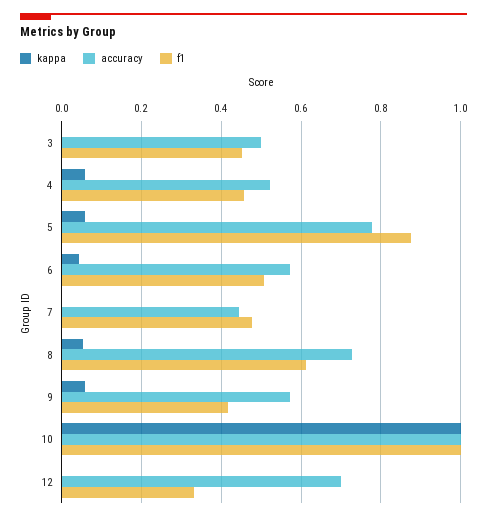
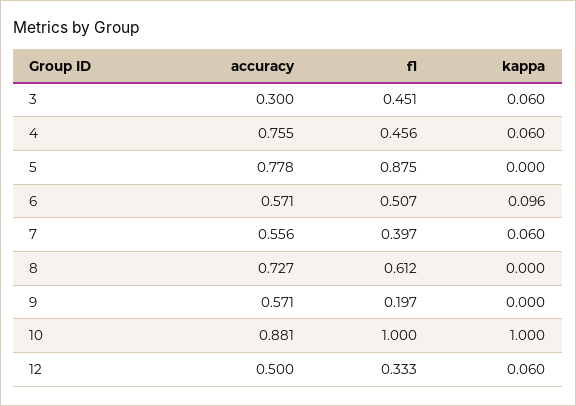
  {
    "kappa": {
-     "3": 0,
+     "3": 0.06,
      "4": 0.06,
-     "5": 0.06,
+     "5": 0,
-     "6": 0.04,
+     "6": 0.096,
-     "7": 0,
+     "7": 0.06,
-     "8": 0.06,
+     "8": 0,
-     "9": 0.06,
+     "9": 0,
      "10": 1,
-     "12": 0
+     "12": 0.06
    },
    "accuracy": {
-     "3": 0.5,
+     "3": 0.3,
-     "4": 0.52,
+     "4": 0.755,
      "5": 0.778,
      "6": 0.571,
-     "7": 0.44,
+     "7": 0.556,
      "8": 0.727,
      "9": 0.571,
-     "10": 1,
+     "10": 0.881,
-     "12": 0.7
+     "12": 0.5
    },
    "f1": {
      "3": 0.451,
      "4": 0.456,
      "5": 0.875,
      "6": 0.507,
-     "7": 0.48,
+     "7": 0.397,
      "8": 0.612,
-     "9": 0.42,
+     "9": 0.197,
      "10": 1,
      "12": 0.333
    }
  }

